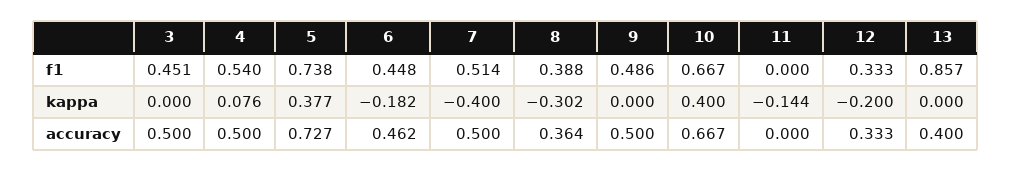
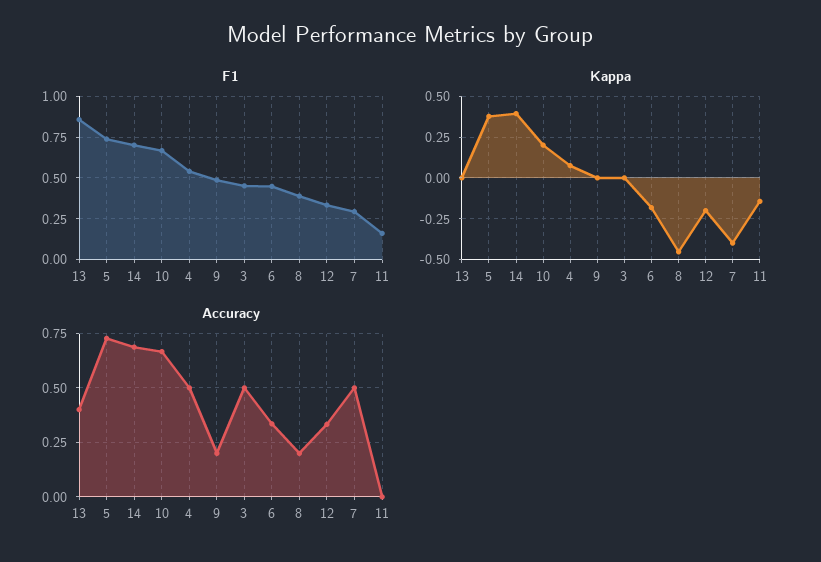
  {
    "f1": {
      "3": 0.451,
      "4": 0.54,
      "5": 0.738,
      "6": 0.448,
-     "7": 0.514,
+     "7": 0.3,
      "8": 0.388,
      "9": 0.486,
      "10": 0.667,
-     "11": 0,
+     "11": 0.15,
      "12": 0.333,
-     "13": 0.857
+     "13": 0.857,
+     "14": 0.7
    },
    "kappa": {
      "3": 0,
      "4": 0.076,
      "5": 0.377,
      "6": -0.182,
      "7": -0.4,
-     "8": -0.302,
+     "8": -0.45,
      "9": 0,
-     "10": 0.4,
+     "10": 0.2,
      "11": -0.144,
      "12": -0.2,
-     "13": 0
+     "13": 0,
+     "14": 0.4
    },
    "accuracy": {
      "3": 0.5,
      "4": 0.5,
      "5": 0.727,
-     "6": 0.462,
+     "6": 0.35,
      "7": 0.5,
-     "8": 0.364,
+     "8": 0.2,
-     "9": 0.5,
+     "9": 0.2,
      "10": 0.667,
      "11": 0,
      "12": 0.333,
-     "13": 0.4
+     "13": 0.4,
+     "14": 0.7
    }
  }

